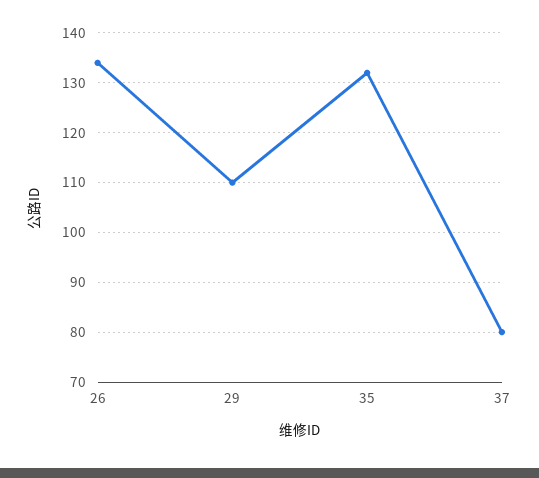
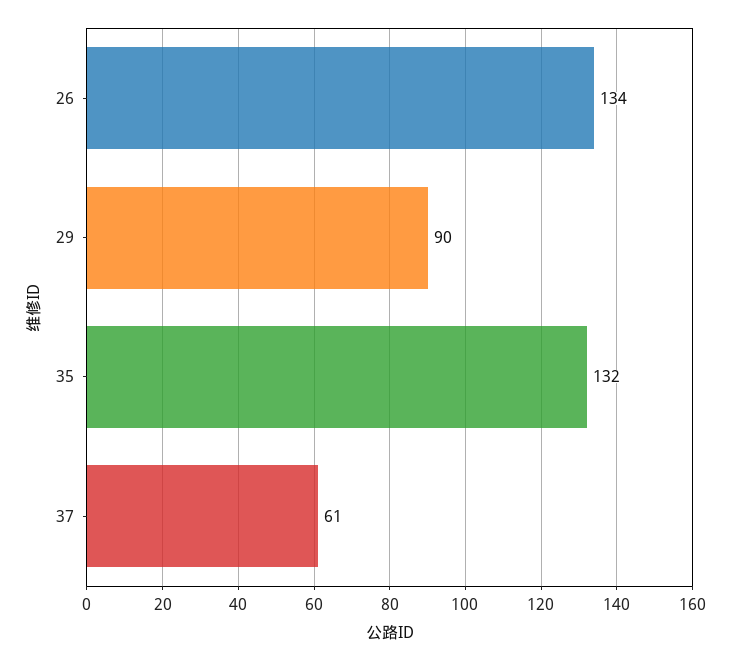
  {
    "26": 134,
-   "29": 110,
+   "29": 90,
    "35": 132,
-   "37": 80
+   "37": 61
  }

